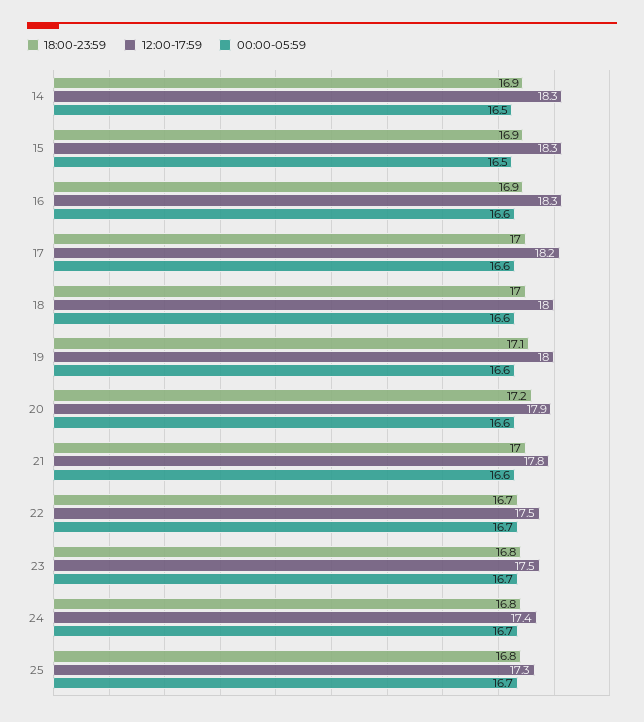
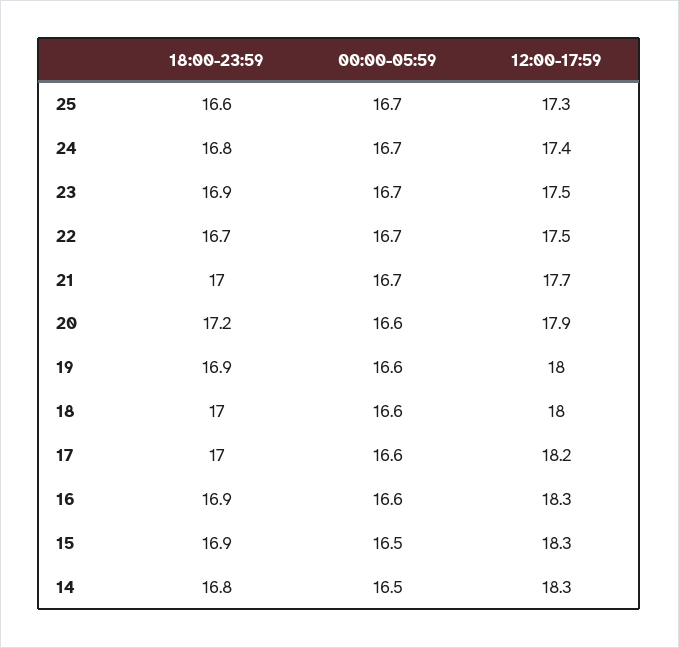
  {
    "18:00-23:59": {
-     "14": 16.9,
+     "14": 16.8,
      "15": 16.9,
      "16": 16.9,
      "17": 17,
      "18": 17,
-     "19": 17.1,
+     "19": 16.9,
      "20": 17.2,
      "21": 17,
      "22": 16.7,
-     "23": 16.8,
+     "23": 16.9,
      "24": 16.8,
-     "25": 16.8
+     "25": 16.6
    },
    "12:00-17:59": {
      "14": 18.3,
      "15": 18.3,
      "16": 18.3,
      "17": 18.2,
      "18": 18,
      "19": 18,
      "20": 17.9,
-     "21": 17.8,
+     "21": 17.7,
      "22": 17.5,
      "23": 17.5,
      "24": 17.4,
      "25": 17.3
    },
    "00:00-05:59": {
      "14": 16.5,
      "15": 16.5,
      "16": 16.6,
      "17": 16.6,
      "18": 16.6,
      "19": 16.6,
      "20": 16.6,
-     "21": 16.6,
+     "21": 16.7,
      "22": 16.7,
      "23": 16.7,
      "24": 16.7,
      "25": 16.7
    }
  }

